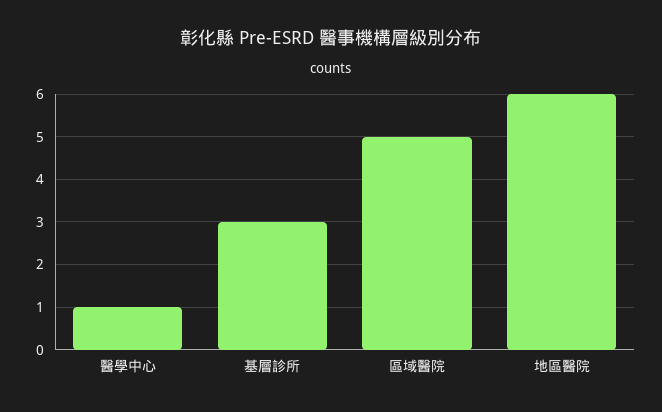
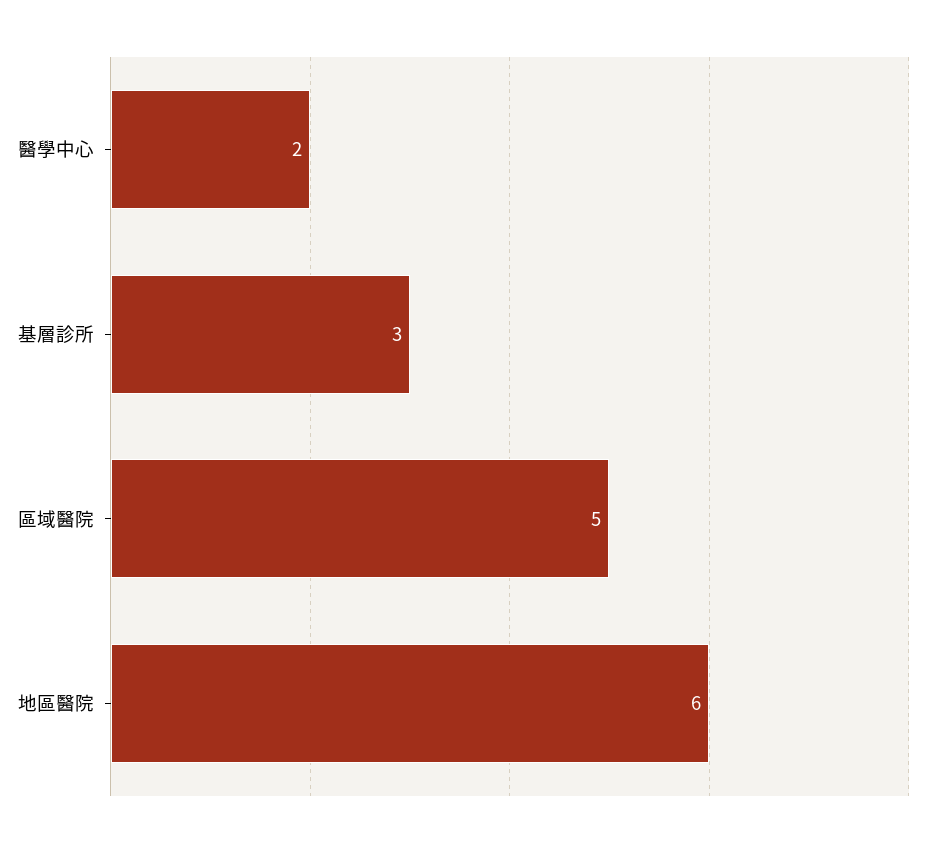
  {
-   "醫學中心": 1,
+   "醫學中心": 2,
    "基層診所": 3,
    "區域醫院": 5,
    "地區醫院": 6
  }

